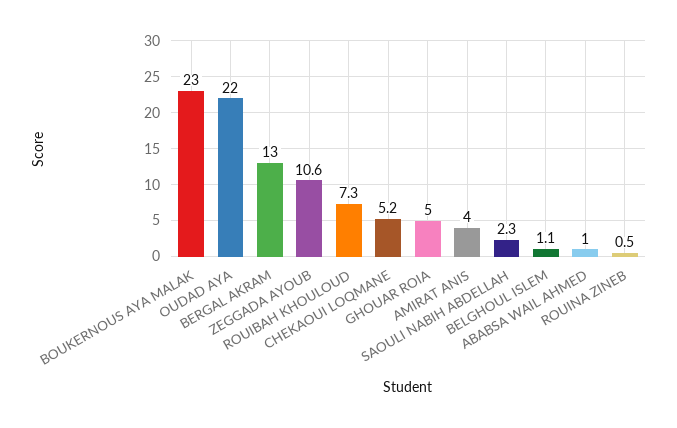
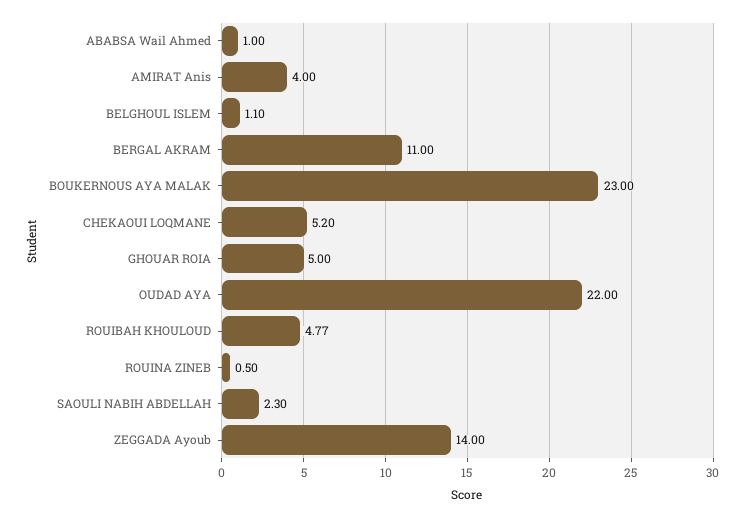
  {
    "BOUKERNOUS AYA MALAK": 23,
    "OUDAD AYA": 22,
-   "BERGAL AKRAM": 13,
+   "BERGAL AKRAM": 11,
-   "ZEGGADA AYOUB": 10.6,
+   "ZEGGADA AYOUB": 14,
-   "ROUIBAH KHOULOUD": 7.3,
+   "ROUIBAH KHOULOUD": 4.77,
    "CHEKAOUI LOQMANE": 5.2,
    "GHOUAR ROIA": 5,
    "AMIRAT ANIS": 4,
    "SAOULI NABIH ABDELLAH": 2.3,
    "BELGHOUL ISLEM": 1.1,
    "ABABSA WAIL AHMED": 1,
    "ROUINA ZINEB": 0.5
  }

